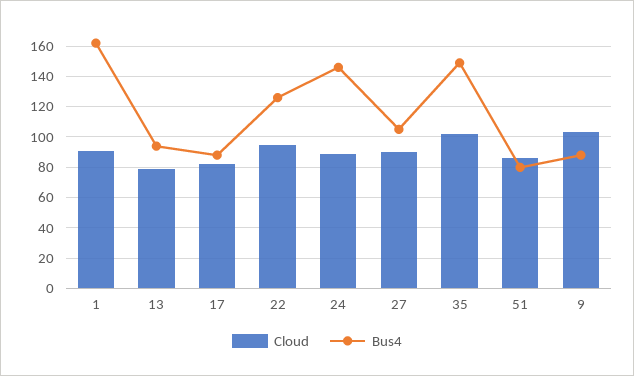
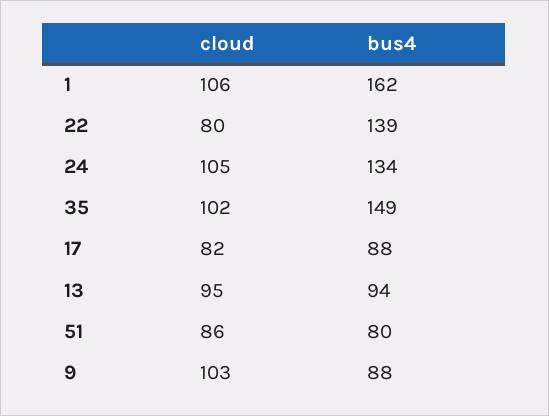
  {
    "Cloud": {
-     "1": 90,
+     "1": 106,
-     "13": 80,
+     "13": 95,
      "17": 82,
-     "22": 95,
+     "22": 80,
-     "24": 90,
+     "24": 105,
-     "27": 90,
      "35": 102,
      "51": 86,
      "9": 103
    },
    "Bus4": {
      "1": 162,
      "13": 94,
      "17": 88,
-     "22": 125,
+     "22": 139,
-     "24": 145,
+     "24": 134,
-     "27": 105,
      "35": 149,
      "51": 80,
      "9": 88
    }
  }

